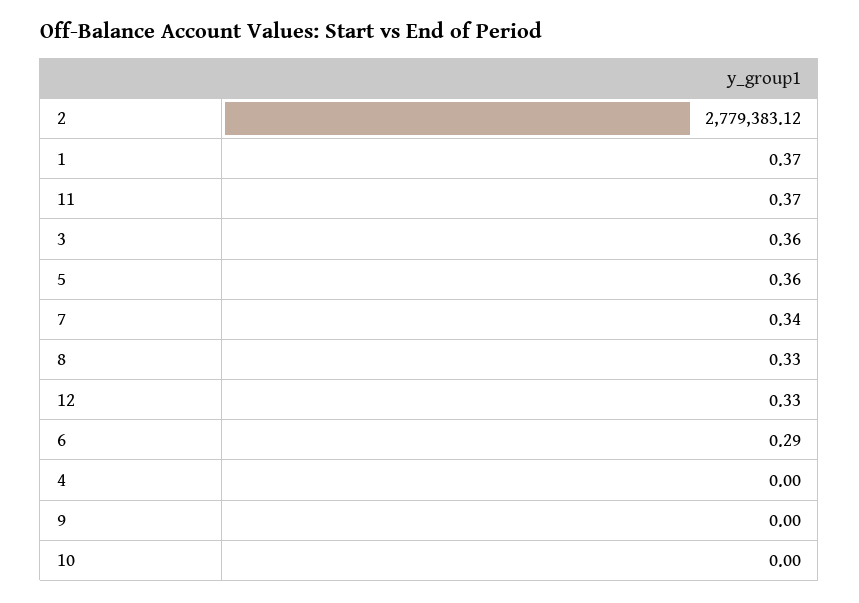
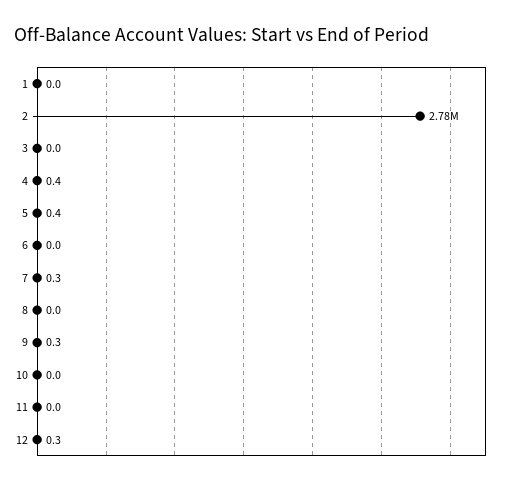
  {
    "2": 2779383.12,
-   "1": 0.37,
+   "1": 0,
-   "11": 0.37,
+   "11": 0,
-   "3": 0.36,
+   "3": 0,
    "5": 0.36,
    "7": 0.34,
-   "8": 0.33,
+   "8": 0,
    "12": 0.33,
-   "6": 0.29,
+   "6": 0,
-   "4": 0,
+   "4": 0.4,
-   "9": 0,
+   "9": 0.3,
    "10": 0
  }

